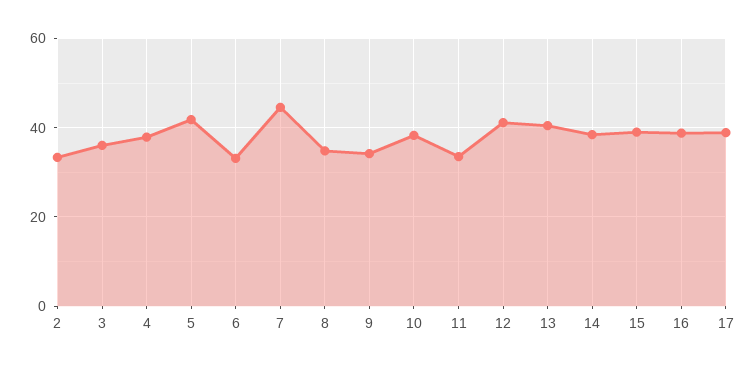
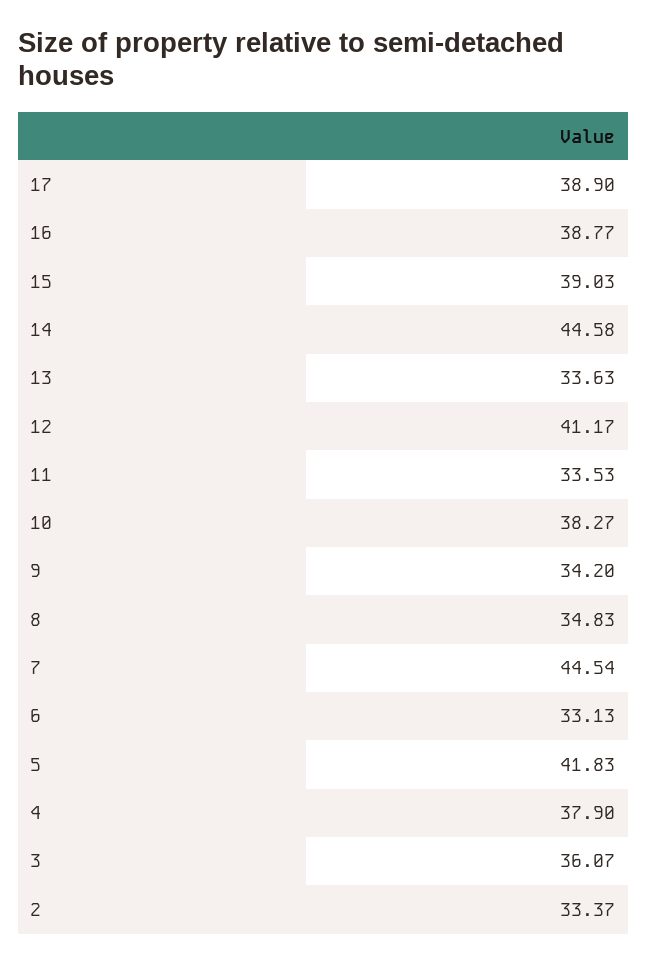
  {
    "2": 33.37,
    "3": 36.07,
    "4": 37.9,
    "5": 41.83,
    "6": 33.13,
    "7": 44.54,
    "8": 34.83,
    "9": 34.2,
    "10": 38.27,
    "11": 33.53,
    "12": 41.17,
-   "13": 40,
+   "13": 33.63,
-   "14": 38,
+   "14": 44.58,
    "15": 39.03,
    "16": 38.77,
    "17": 38.9
  }

